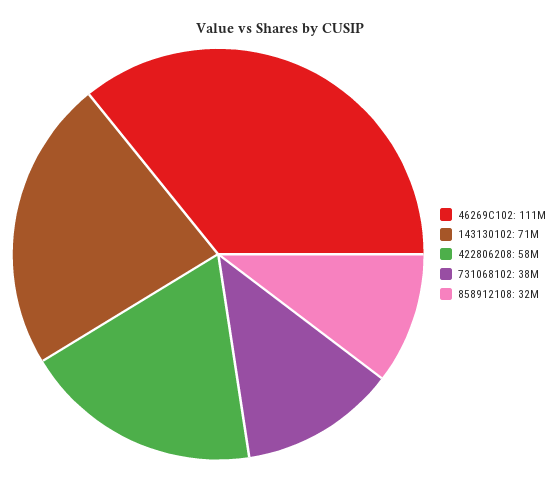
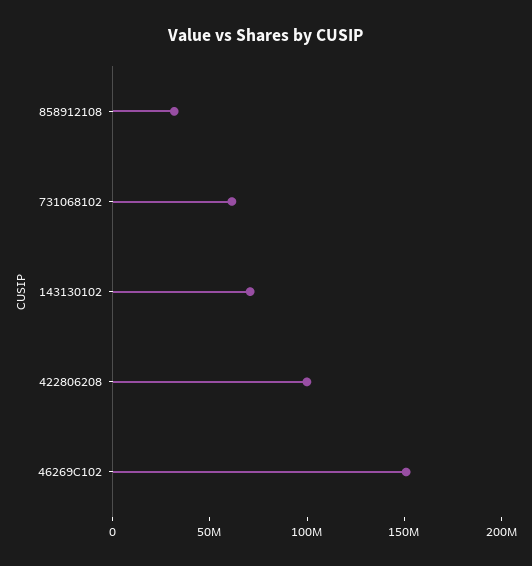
  {
-   "46269C102": 111000000,
+   "46269C102": 150000000,
    "143130102": 71000000,
-   "422806208": 58000000,
+   "422806208": 100000000,
-   "731068102": 38000000,
+   "731068102": 60000000,
    "858912108": 32000000
  }

